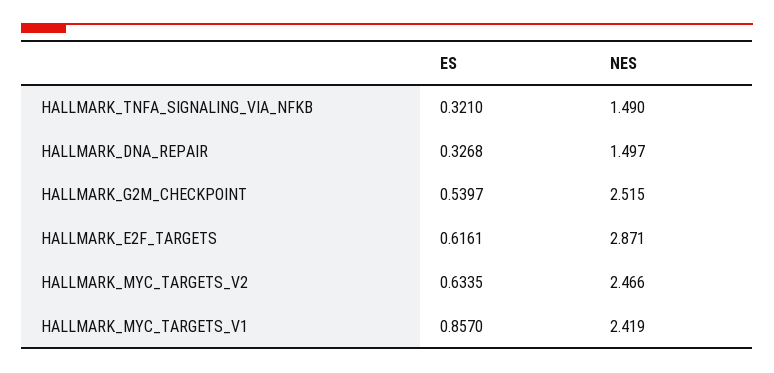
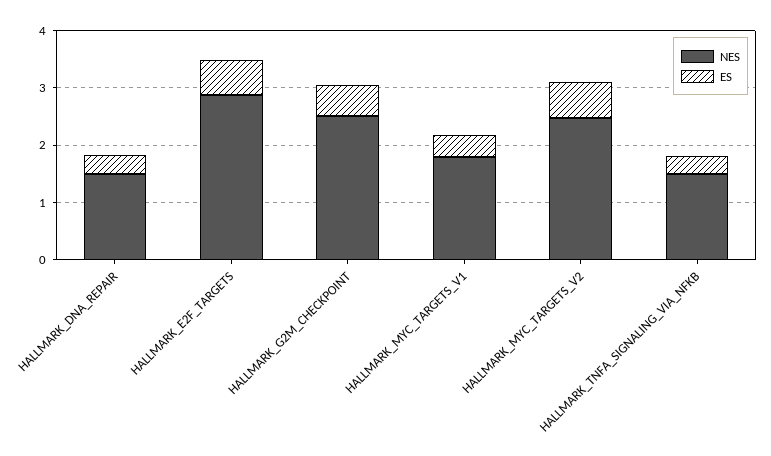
  {
    "ES": {
      "HALLMARK_TNFA_SIGNALING_VIA_NFKB": 0.321,
      "HALLMARK_DNA_REPAIR": 0.3268,
      "HALLMARK_G2M_CHECKPOINT": 0.5397,
      "HALLMARK_E2F_TARGETS": 0.6161,
      "HALLMARK_MYC_TARGETS_V2": 0.6335,
-     "HALLMARK_MYC_TARGETS_V1": 0.857
+     "HALLMARK_MYC_TARGETS_V1": 0.4
    },
    "NES": {
      "HALLMARK_TNFA_SIGNALING_VIA_NFKB": 1.49,
      "HALLMARK_DNA_REPAIR": 1.497,
      "HALLMARK_G2M_CHECKPOINT": 2.515,
      "HALLMARK_E2F_TARGETS": 2.871,
      "HALLMARK_MYC_TARGETS_V2": 2.466,
-     "HALLMARK_MYC_TARGETS_V1": 2.419
+     "HALLMARK_MYC_TARGETS_V1": 1.8
    }
  }

